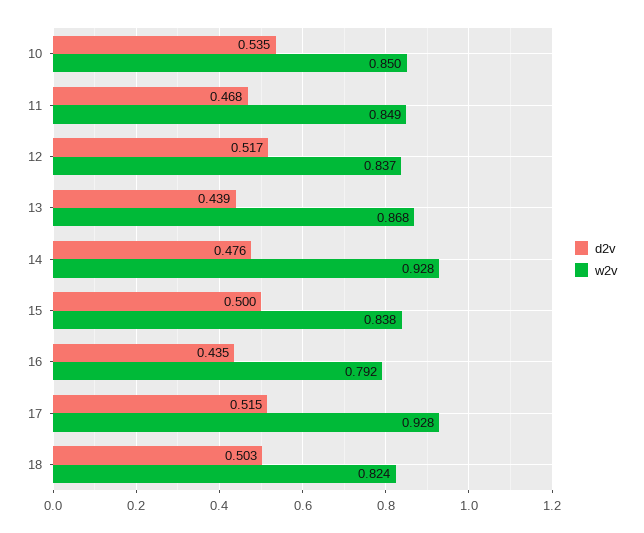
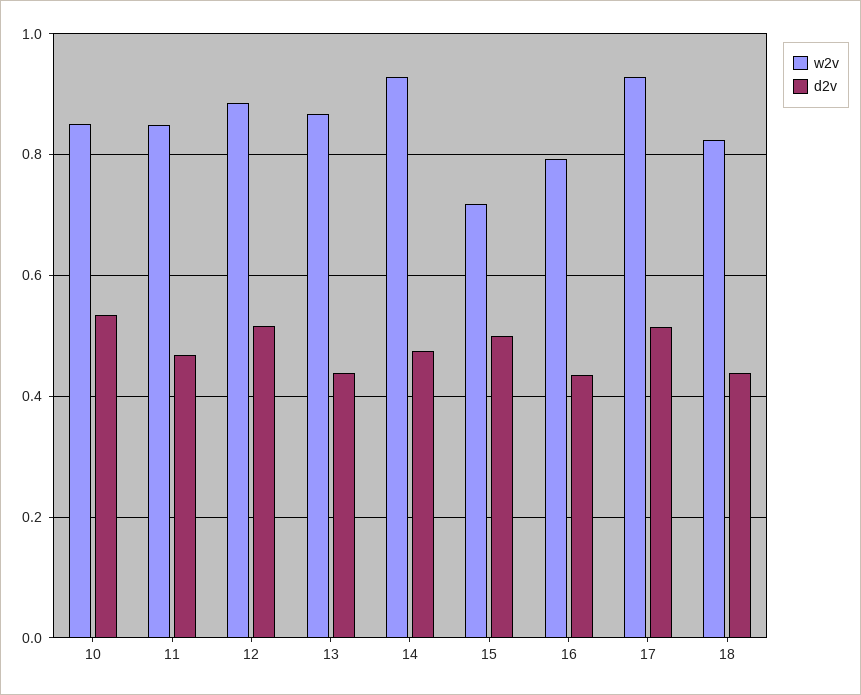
  {
    "d2v": {
      "10": 0.535,
      "11": 0.468,
      "12": 0.517,
      "13": 0.439,
      "14": 0.476,
      "15": 0.5,
      "16": 0.435,
      "17": 0.515,
-     "18": 0.503
+     "18": 0.44
    },
    "w2v": {
      "10": 0.85,
      "11": 0.849,
-     "12": 0.837,
+     "12": 0.88,
      "13": 0.868,
      "14": 0.928,
-     "15": 0.838,
+     "15": 0.72,
      "16": 0.792,
      "17": 0.928,
      "18": 0.824
    }
  }

